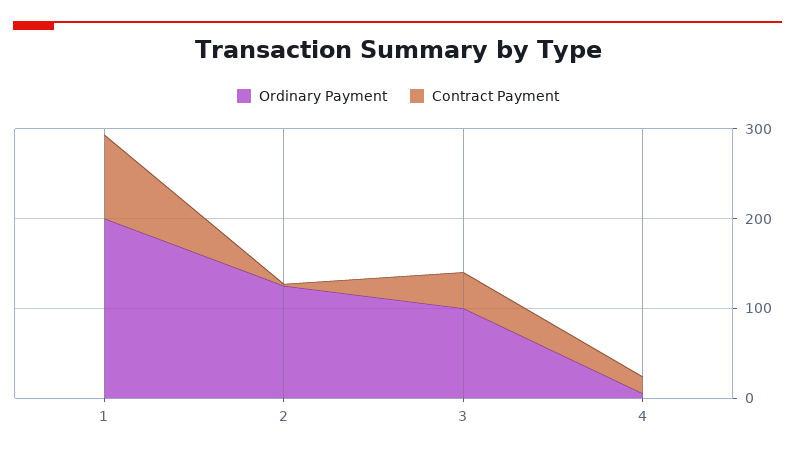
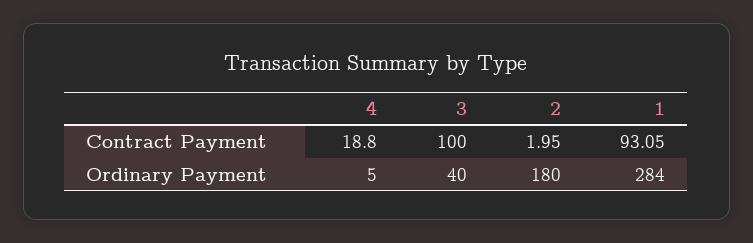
  {
    "Ordinary Payment": {
-     "1": 200,
+     "1": 284,
-     "2": 120,
+     "2": 180,
-     "3": 100,
+     "3": 40,
      "4": 5
    },
    "Contract Payment": {
      "1": 93.05,
      "2": 1.95,
-     "3": 40,
+     "3": 100,
      "4": 18.8
    }
  }

